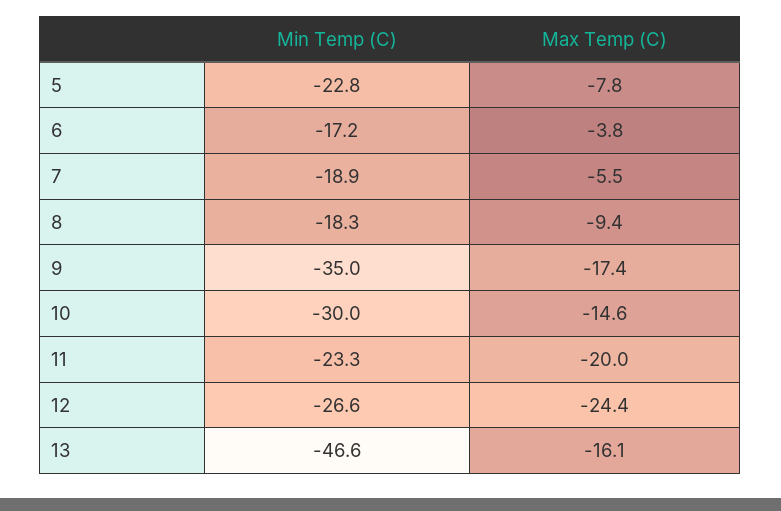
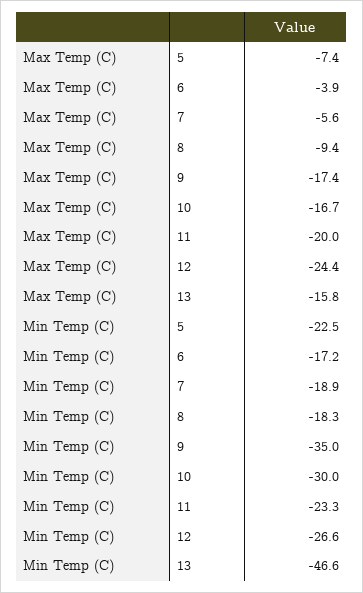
  {
    "Min Temp (C)": {
-     "5": -22.8,
+     "5": -22.5,
      "6": -17.2,
      "7": -18.9,
      "8": -18.3,
      "9": -35,
      "10": -30,
      "11": -23.3,
      "12": -26.6,
      "13": -46.6
    },
    "Max Temp (C)": {
-     "5": -7.8,
+     "5": -7.4,
-     "6": -3.8,
+     "6": -3.9,
-     "7": -5.5,
+     "7": -5.6,
      "8": -9.4,
      "9": -17.4,
-     "10": -14.6,
+     "10": -16.7,
      "11": -20,
      "12": -24.4,
-     "13": -16.1
+     "13": -15.8
    }
  }

